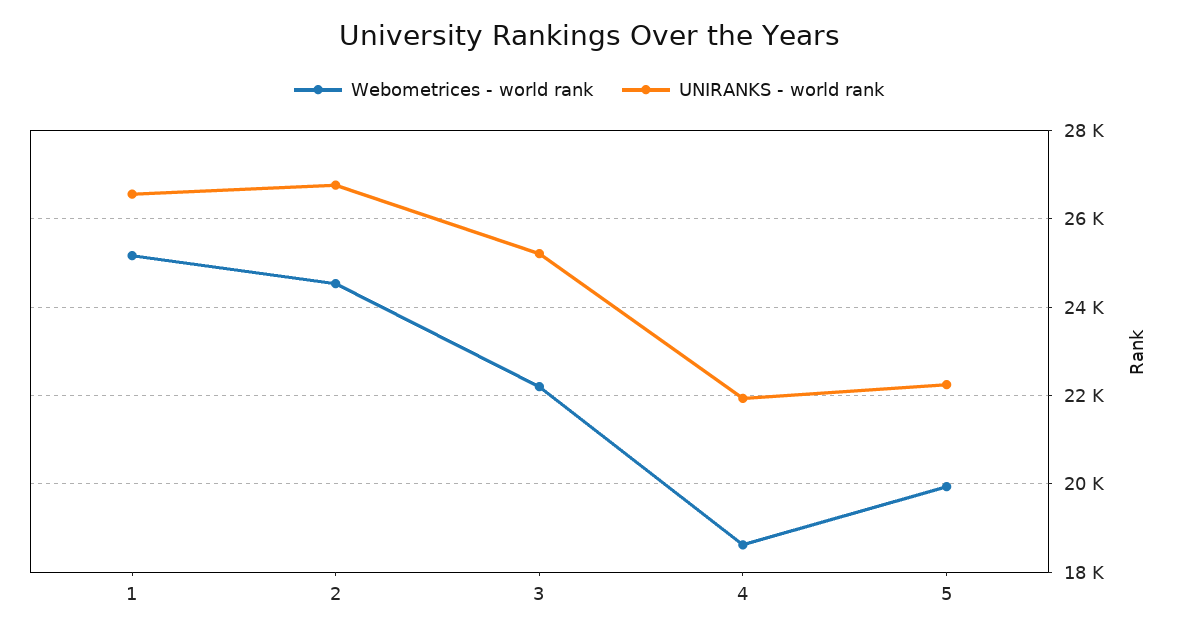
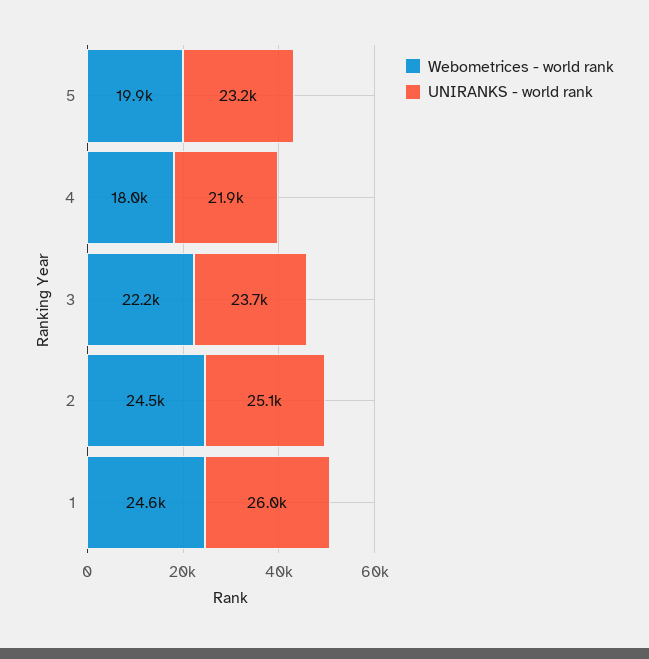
  {
    "Webometrices - world rank": {
-     "1": 25200,
+     "1": 24600,
      "2": 24500,
      "3": 22200,
-     "4": 18600,
+     "4": 18000,
      "5": 19900
    },
    "UNIRANKS - world rank": {
-     "1": 26600,
+     "1": 26000,
-     "2": 26800,
+     "2": 25100,
-     "3": 25200,
+     "3": 23700,
      "4": 21900,
-     "5": 22200
+     "5": 23200
    }
  }

